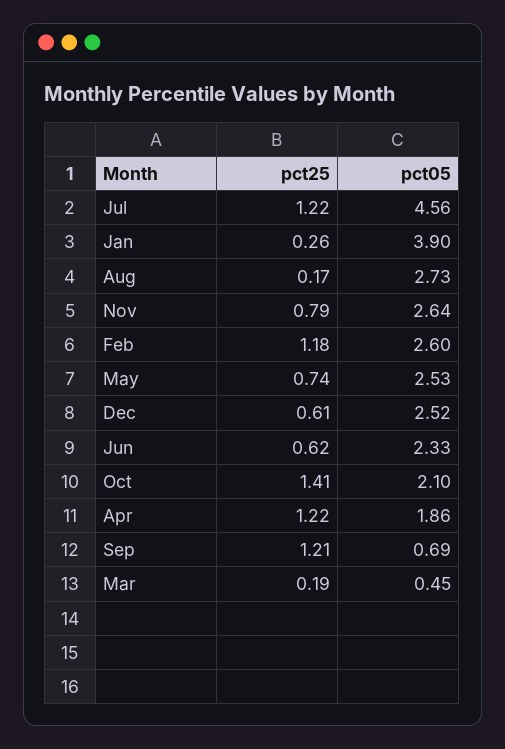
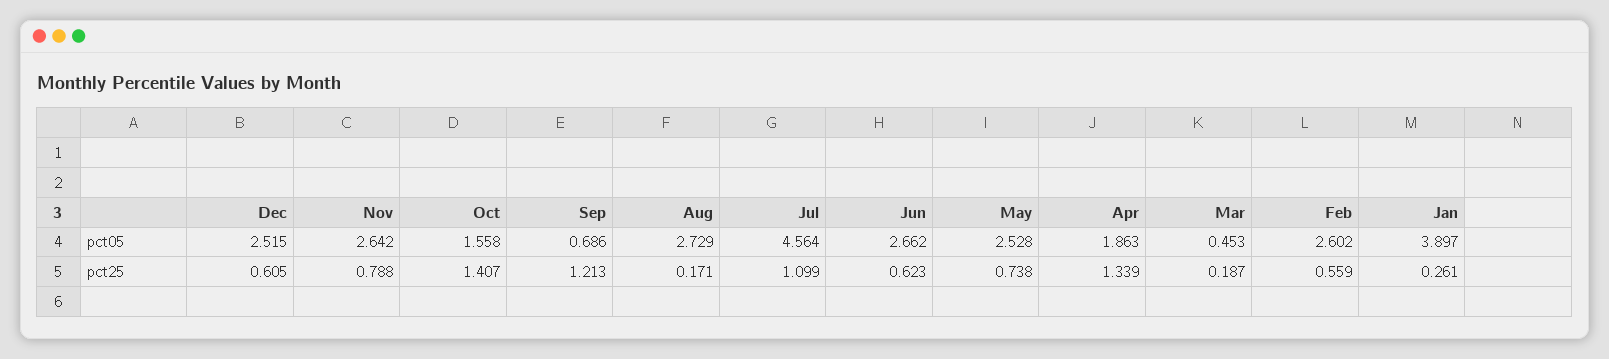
  {
    "pct25": {
-     "Jul": 1.22,
+     "Jul": 1.099,
      "Jan": 0.261,
      "Aug": 0.171,
      "Nov": 0.788,
-     "Feb": 1.18,
+     "Feb": 0.559,
      "May": 0.738,
      "Dec": 0.605,
      "Jun": 0.623,
      "Oct": 1.407,
-     "Apr": 1.22,
+     "Apr": 1.339,
      "Sep": 1.213,
      "Mar": 0.187
    },
    "pct05": {
      "Jul": 4.564,
      "Jan": 3.897,
      "Aug": 2.729,
      "Nov": 2.642,
      "Feb": 2.602,
      "May": 2.528,
      "Dec": 2.515,
-     "Jun": 2.33,
+     "Jun": 2.662,
-     "Oct": 2.1,
+     "Oct": 1.558,
      "Apr": 1.863,
      "Sep": 0.686,
      "Mar": 0.453
    }
  }

